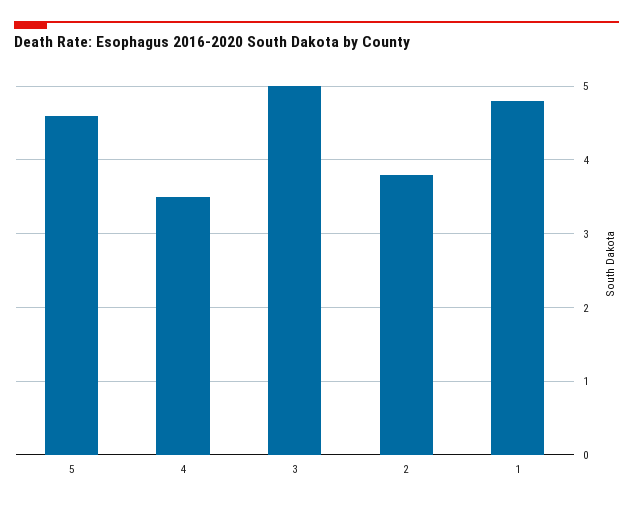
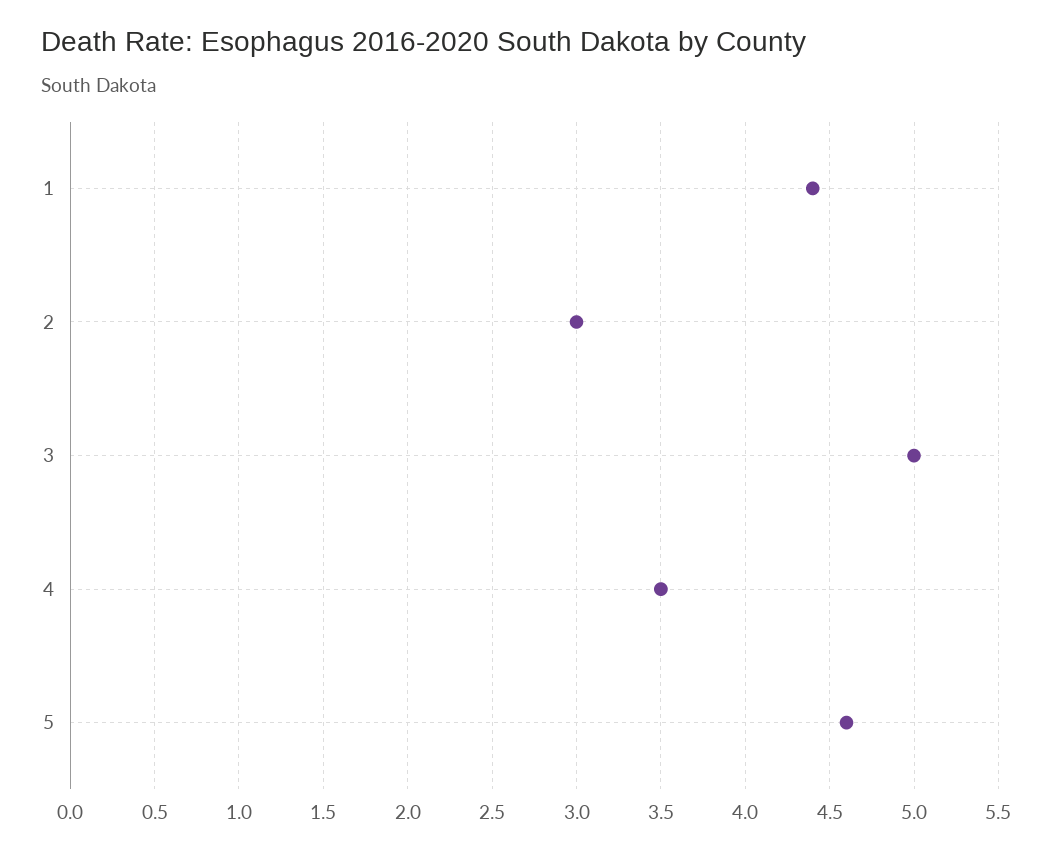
  {
    "5": 4.6,
    "4": 3.5,
    "3": 5,
-   "2": 3.8,
+   "2": 3,
-   "1": 4.8
+   "1": 4.4
  }

